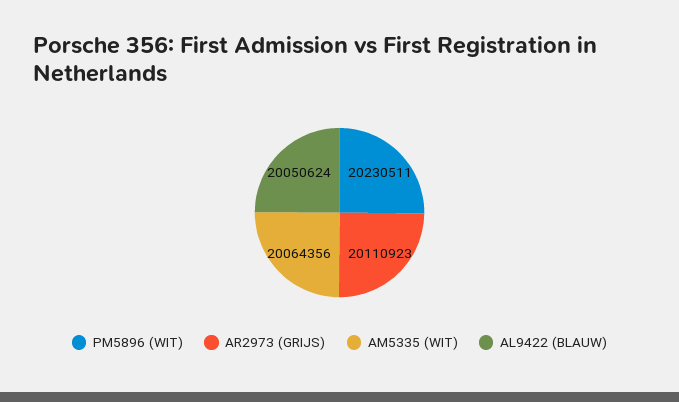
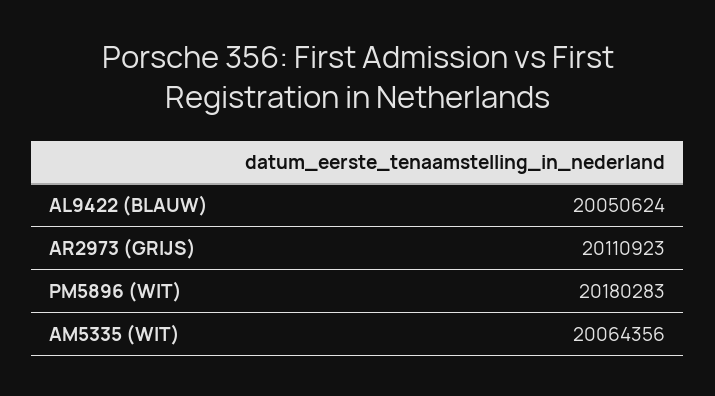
  {
-   "PM5896 (WIT)": 20230511,
+   "PM5896 (WIT)": 20180283,
    "AR2973 (GRIJS)": 20110923,
    "AM5335 (WIT)": 20064356,
    "AL9422 (BLAUW)": 20050624
  }

